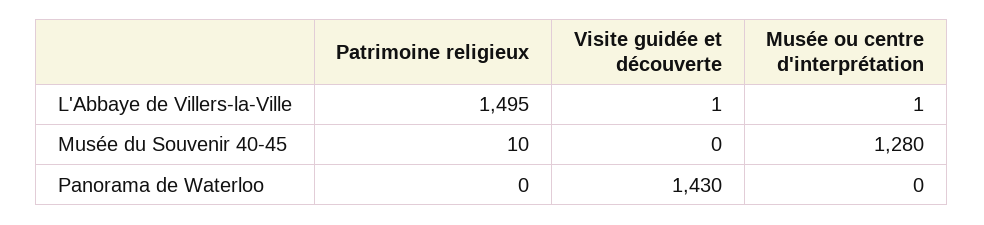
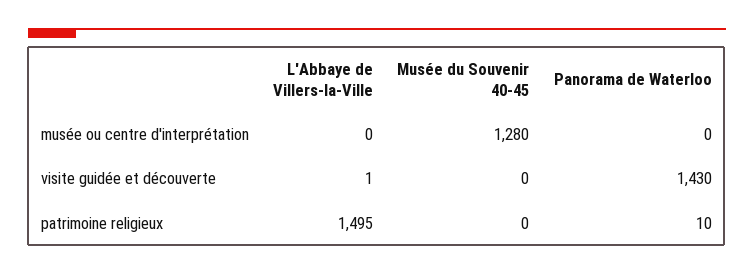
  {
    "Patrimoine religieux": {
      "L'Abbaye de Villers-la-Ville": 1495,
-     "Musée du Souvenir 40-45": 10,
+     "Musée du Souvenir 40-45": 0,
-     "Panorama de Waterloo": 0
+     "Panorama de Waterloo": 10
    },
    "Visite guidée et découverte": {
      "L'Abbaye de Villers-la-Ville": 1,
      "Musée du Souvenir 40-45": 0,
      "Panorama de Waterloo": 1430
    },
    "Musée ou centre d'interprétation": {
-     "L'Abbaye de Villers-la-Ville": 1,
+     "L'Abbaye de Villers-la-Ville": 0,
      "Musée du Souvenir 40-45": 1280,
      "Panorama de Waterloo": 0
    }
  }

